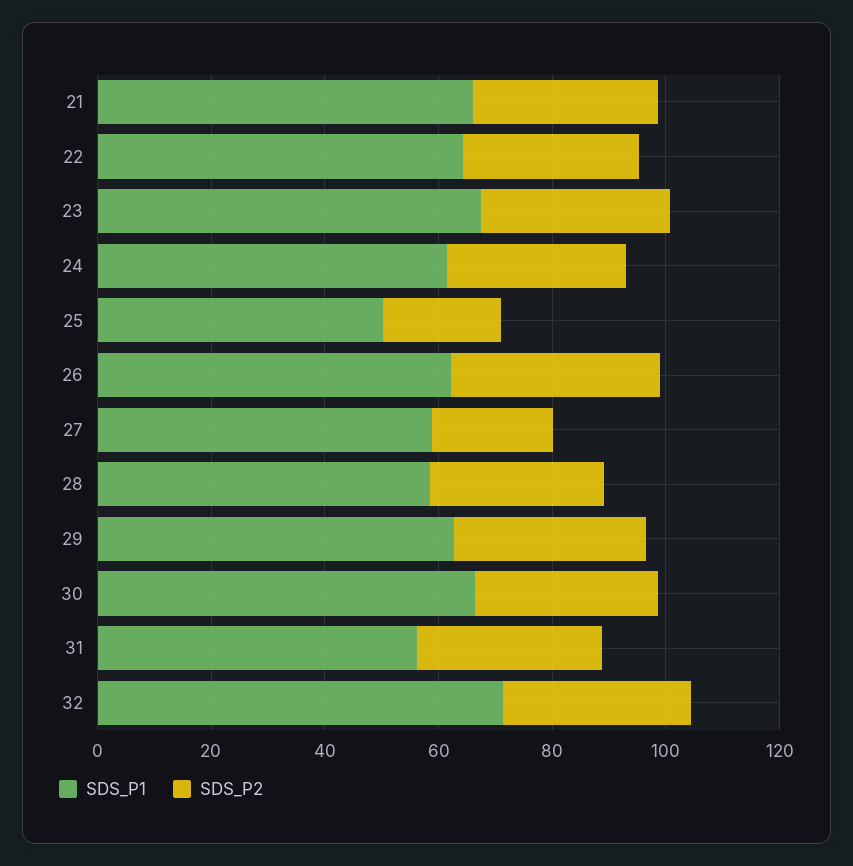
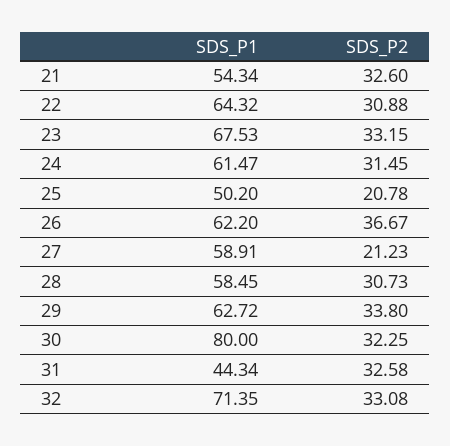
  {
    "SDS_P1": {
-     "21": 65,
+     "21": 54.34,
      "22": 64.32,
      "23": 67.53,
      "24": 61.47,
      "25": 50.2,
      "26": 62.2,
      "27": 58.91,
      "28": 58.45,
      "29": 62.72,
-     "30": 65,
+     "30": 80,
-     "31": 55,
+     "31": 44.34,
      "32": 71.35
    },
    "SDS_P2": {
      "21": 32.6,
      "22": 30.88,
      "23": 33.15,
      "24": 31.45,
      "25": 20.78,
      "26": 36.67,
      "27": 21.23,
      "28": 30.73,
      "29": 33.8,
      "30": 32.25,
      "31": 32.58,
      "32": 33.08
    }
  }

